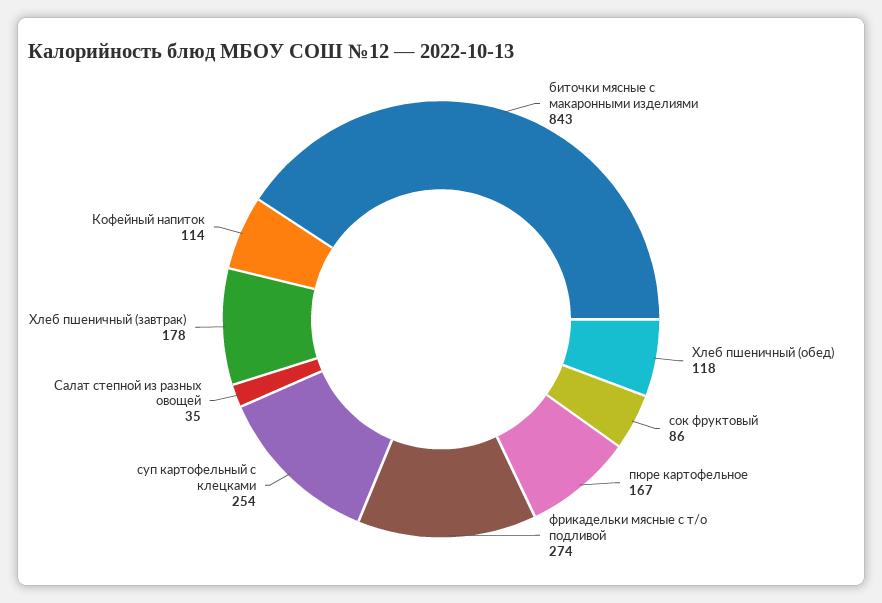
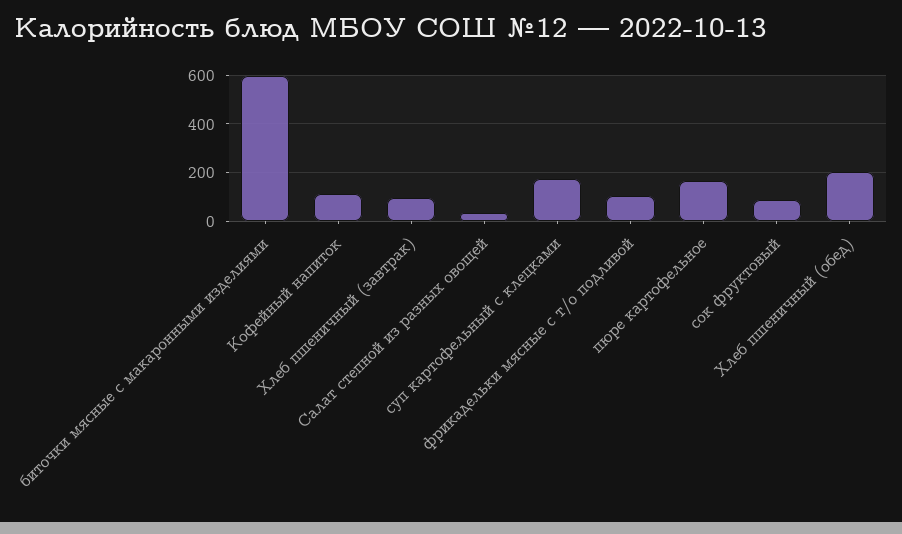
  {
-   "биточки мясные с макаронными изделиями": 843,
+   "биточки мясные с макаронными изделиями": 600,
-   "Хлеб пшеничный (обед)": 118,
+   "Хлеб пшеничный (обед)": 200,
    "сок фруктовый": 86,
    "пюре картофельное": 167,
-   "фрикадельки мясные с т/о подливой": 274,
+   "фрикадельки мясные с т/о подливой": 100,
-   "суп картофельный с клецками": 254,
+   "суп картофельный с клецками": 175,
    "Салат степной из разных овощей": 35,
-   "Хлеб пшеничный (завтрак)": 178,
+   "Хлеб пшеничный (завтрак)": 100,
    "Кофейный напиток": 114
  }

